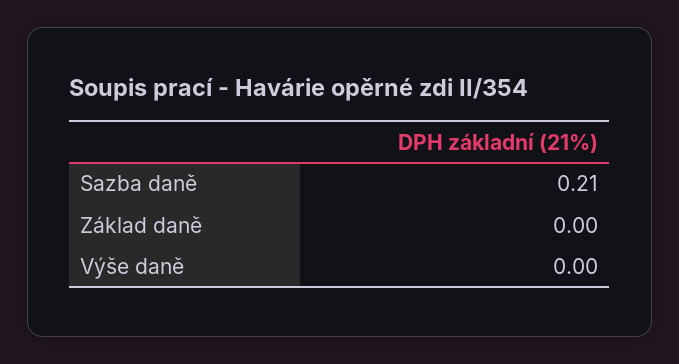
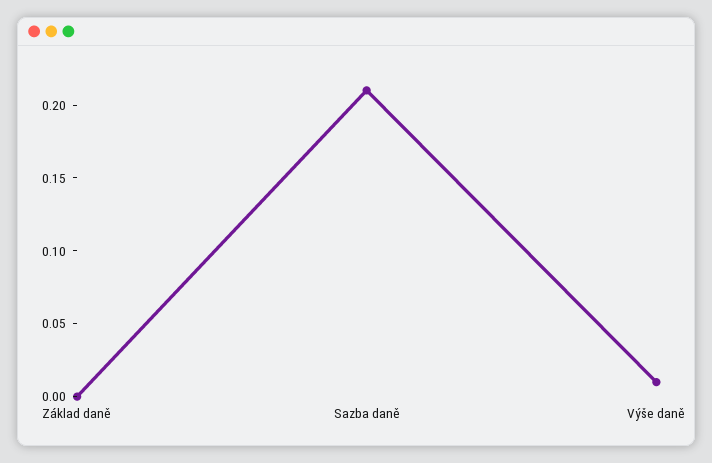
  {
    "Sazba daně": 0.21,
    "Základ daně": 0,
-   "Výše daně": 0
+   "Výše daně": 0.01
  }

